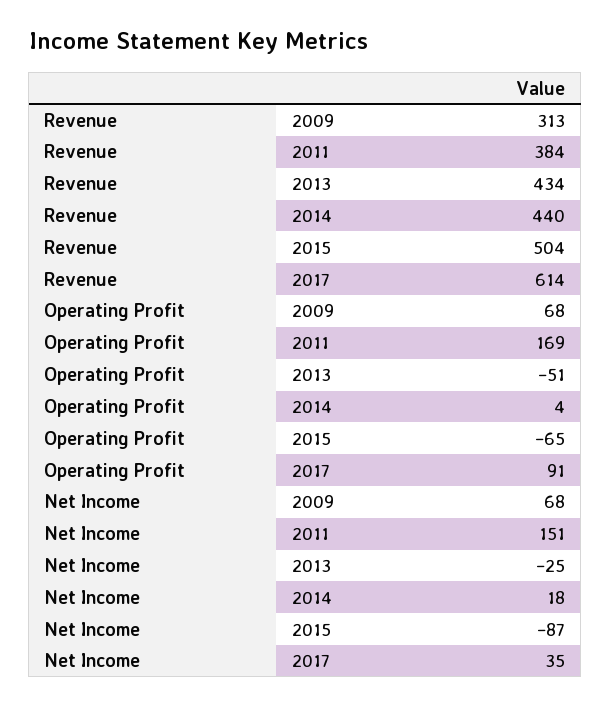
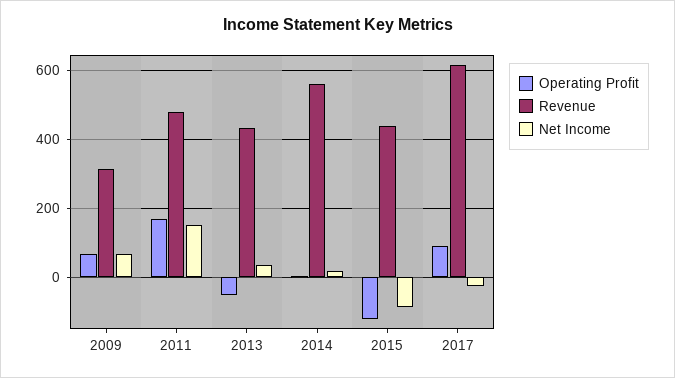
  {
    "Revenue": {
      "2009": 313,
-     "2011": 384,
+     "2011": 480,
      "2013": 434,
-     "2014": 440,
+     "2014": 560,
-     "2015": 504,
+     "2015": 440,
      "2017": 614
    },
    "Operating Profit": {
      "2009": 68,
      "2011": 169,
      "2013": -51,
      "2014": 4,
-     "2015": -65,
+     "2015": -120,
      "2017": 91
    },
    "Net Income": {
      "2009": 68,
      "2011": 151,
-     "2013": -25,
+     "2013": 40,
      "2014": 18,
      "2015": -87,
-     "2017": 35
+     "2017": -20
    }
  }

